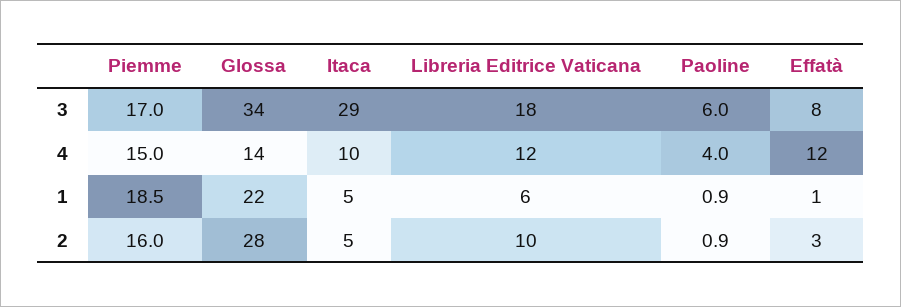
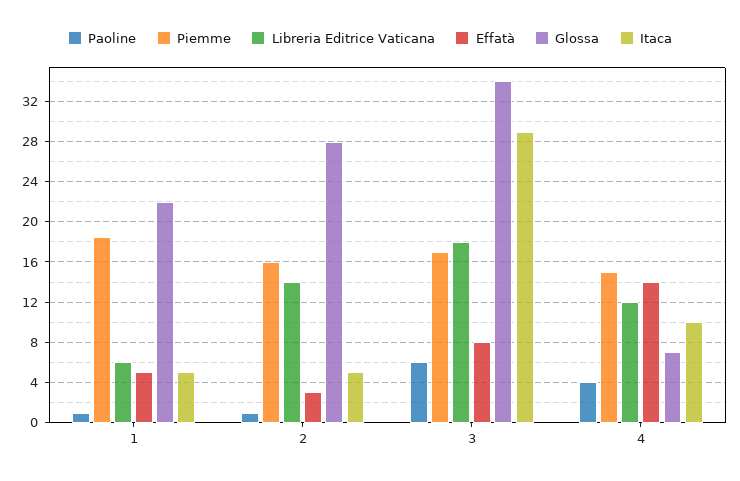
  {
    "Piemme": {
      "3": 17,
      "4": 15,
      "1": 18.5,
      "2": 16
    },
    "Glossa": {
      "3": 34,
-     "4": 14,
+     "4": 7,
      "1": 22,
      "2": 28
    },
    "Itaca": {
      "3": 29,
      "4": 10,
      "1": 5,
      "2": 5
    },
    "Libreria Editrice Vaticana": {
      "3": 18,
      "4": 12,
      "1": 6,
-     "2": 10
+     "2": 14
    },
    "Paoline": {
      "3": 6,
      "4": 4,
      "1": 0.9,
      "2": 0.9
    },
    "Effatà": {
      "3": 8,
-     "4": 12,
+     "4": 14,
-     "1": 1,
+     "1": 5,
      "2": 3
    }
  }

